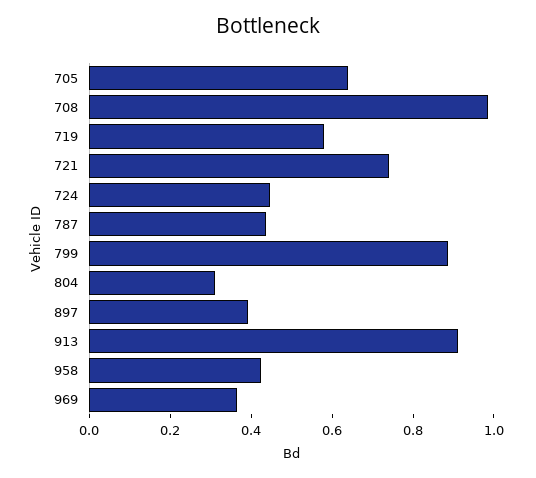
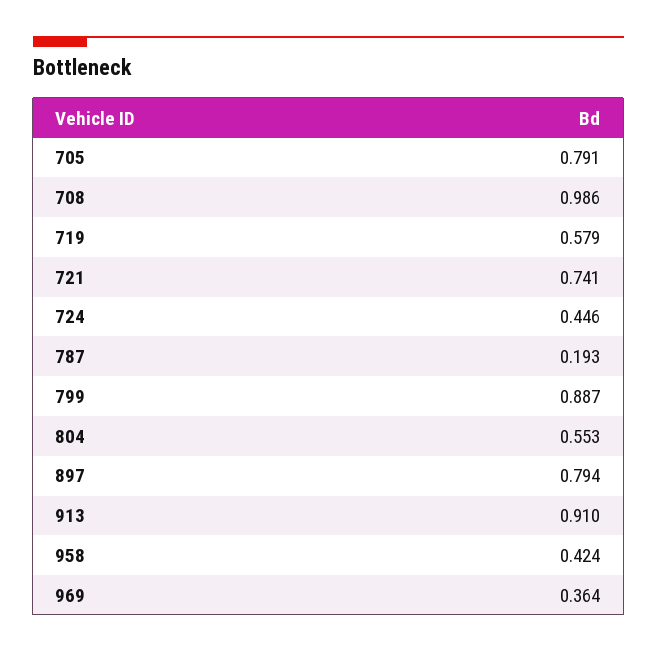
  {
-   "705": 0.65,
+   "705": 0.791,
    "708": 0.986,
    "719": 0.579,
    "721": 0.741,
    "724": 0.446,
-   "787": 0.45,
+   "787": 0.193,
    "799": 0.887,
-   "804": 0.3,
+   "804": 0.553,
-   "897": 0.4,
+   "897": 0.794,
    "913": 0.91,
    "958": 0.424,
    "969": 0.364
  }

